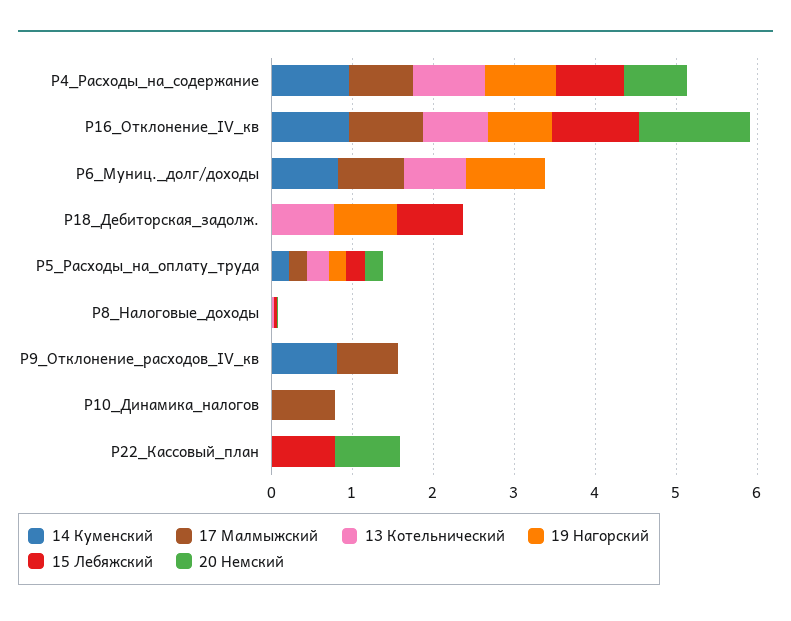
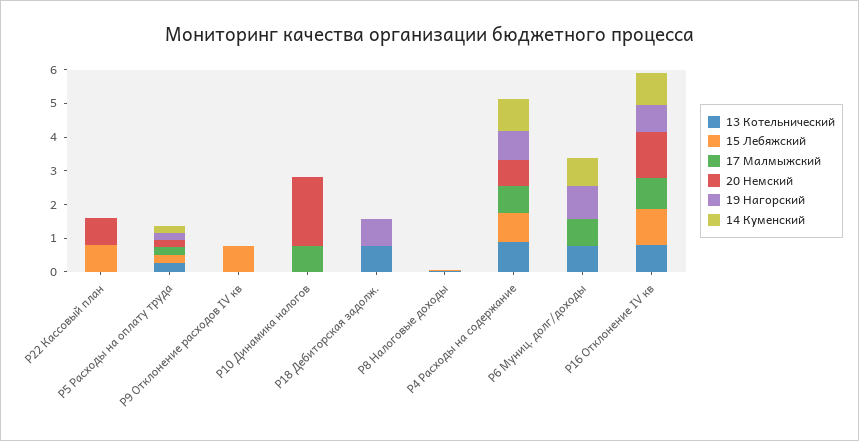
  {
    "14 Куменский": {
      "Р4_Расходы_на_содержание": 1,
      "Р16_Отклонение_IV_кв": 1,
      "Р6_Муниц._долг/доходы": 0.8,
      "Р18_Дебиторская_задолж.": 0,
      "Р5_Расходы_на_оплату_труда": 0.2,
      "Р8_Налоговые_доходы": 0,
-     "Р9_Отклонение_расходов_IV_кв": 0.8,
+     "Р9_Отклонение_расходов_IV_кв": 0,
      "Р10_Динамика_налогов": 0,
      "Р22_Кассовый_план": 0
    },
    "17 Малмыжский": {
      "Р4_Расходы_на_содержание": 0.8,
      "Р16_Отклонение_IV_кв": 1,
      "Р6_Муниц._долг/доходы": 0.8,
      "Р18_Дебиторская_задолж.": 0,
      "Р5_Расходы_на_оплату_труда": 0.2,
      "Р8_Налоговые_доходы": 0,
-     "Р9_Отклонение_расходов_IV_кв": 0.8,
+     "Р9_Отклонение_расходов_IV_кв": 0,
      "Р10_Динамика_налогов": 0.8,
      "Р22_Кассовый_план": 0
    },
    "13 Котельнический": {
      "Р4_Расходы_на_содержание": 0.8,
      "Р16_Отклонение_IV_кв": 0.8,
      "Р6_Муниц._долг/доходы": 0.8,
      "Р18_Дебиторская_задолж.": 0.8,
      "Р5_Расходы_на_оплату_труда": 0.2,
      "Р8_Налоговые_доходы": 0,
      "Р9_Отклонение_расходов_IV_кв": 0,
      "Р10_Динамика_налогов": 0,
      "Р22_Кассовый_план": 0
    },
    "19 Нагорский": {
      "Р4_Расходы_на_содержание": 0.8,
      "Р16_Отклонение_IV_кв": 0.8,
      "Р6_Муниц._долг/доходы": 1,
      "Р18_Дебиторская_задолж.": 0.8,
      "Р5_Расходы_на_оплату_труда": 0.2,
      "Р8_Налоговые_доходы": 0,
      "Р9_Отклонение_расходов_IV_кв": 0,
      "Р10_Динамика_налогов": 0,
      "Р22_Кассовый_план": 0
    },
    "15 Лебяжский": {
      "Р4_Расходы_на_содержание": 0.8,
      "Р16_Отклонение_IV_кв": 1,
      "Р6_Муниц._долг/доходы": 0,
-     "Р18_Дебиторская_задолж.": 0.8,
+     "Р18_Дебиторская_задолж.": 0,
      "Р5_Расходы_на_оплату_труда": 0.2,
      "Р8_Налоговые_доходы": 0,
-     "Р9_Отклонение_расходов_IV_кв": 0,
+     "Р9_Отклонение_расходов_IV_кв": 0.75,
      "Р10_Динамика_налогов": 0,
      "Р22_Кассовый_план": 0.8
    },
    "20 Немский": {
      "Р4_Расходы_на_содержание": 0.8,
      "Р16_Отклонение_IV_кв": 1.4,
      "Р6_Муниц._долг/доходы": 0,
      "Р18_Дебиторская_задолж.": 0,
      "Р5_Расходы_на_оплату_труда": 0.2,
      "Р8_Налоговые_доходы": 0,
      "Р9_Отклонение_расходов_IV_кв": 0,
-     "Р10_Динамика_налогов": 0,
+     "Р10_Динамика_налогов": 2,
      "Р22_Кассовый_план": 0.8
    }
  }

